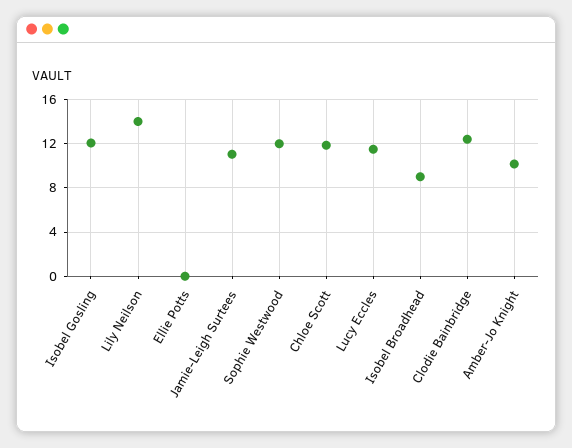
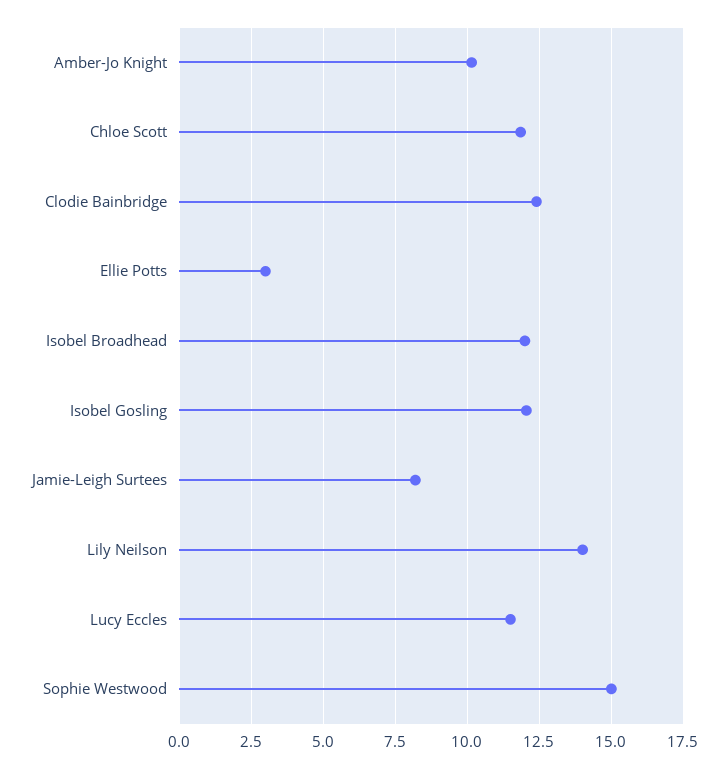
  {
    "Isobel Gosling": 12,
    "Lily Neilson": 14,
-   "Ellie Potts": 0,
+   "Ellie Potts": 3,
-   "Jamie-Leigh Surtees": 11,
+   "Jamie-Leigh Surtees": 8.25,
-   "Sophie Westwood": 12,
+   "Sophie Westwood": 15,
    "Chloe Scott": 11.75,
    "Lucy Eccles": 11.5,
-   "Isobel Broadhead": 9,
+   "Isobel Broadhead": 12,
    "Clodie Bainbridge": 12.5,
    "Amber-Jo Knight": 10.25
  }

